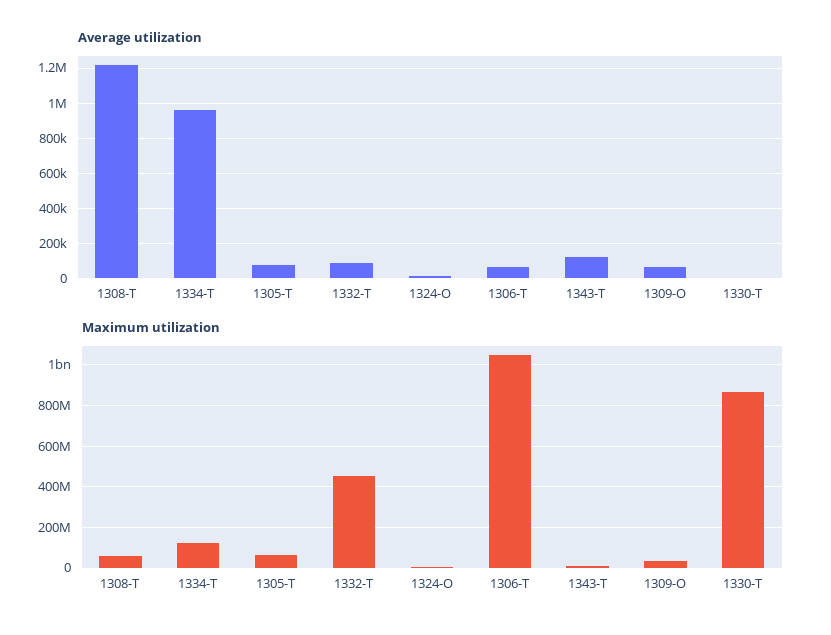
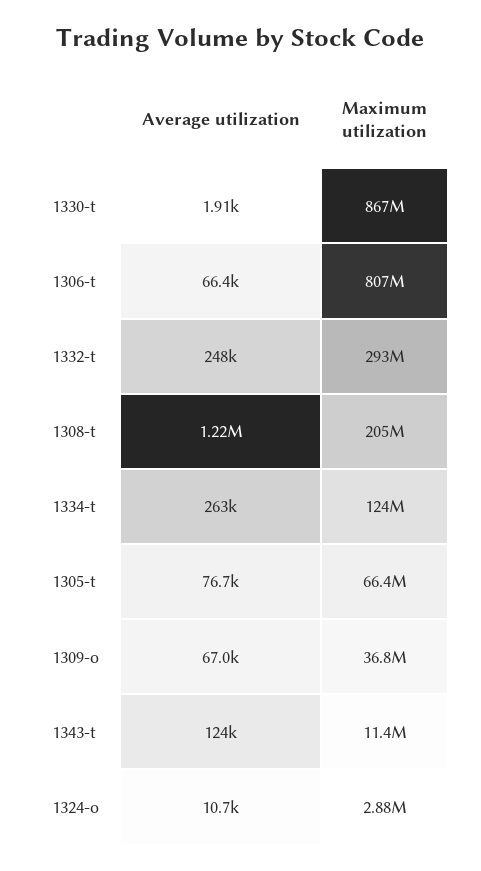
  {
    "Average utilization": {
      "1308-T": 1220000,
-     "1334-T": 950000,
+     "1334-T": 263000,
      "1305-T": 76700,
-     "1332-T": 100000,
+     "1332-T": 248000,
      "1324-O": 10700,
      "1306-T": 66400,
      "1343-T": 124000,
      "1309-O": 67000,
      "1330-T": 1910
    },
    "Maximum utilization": {
-     "1308-T": 50000000,
+     "1308-T": 205000000,
      "1334-T": 124000000,
      "1305-T": 66400000,
-     "1332-T": 450000000,
+     "1332-T": 293000000,
      "1324-O": 2880000,
-     "1306-T": 1050000000,
+     "1306-T": 807000000,
      "1343-T": 11400000,
      "1309-O": 36800000,
      "1330-T": 867000000
    }
  }

